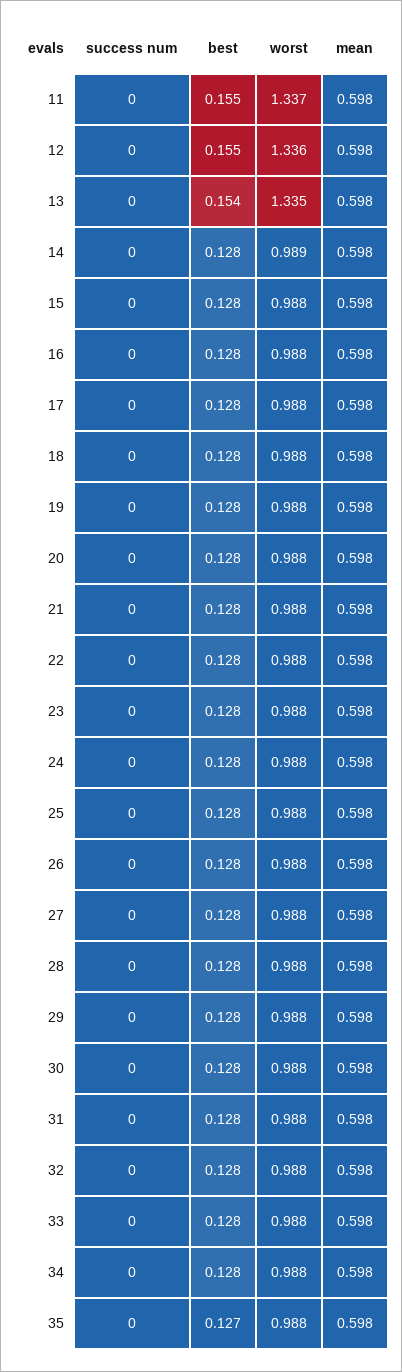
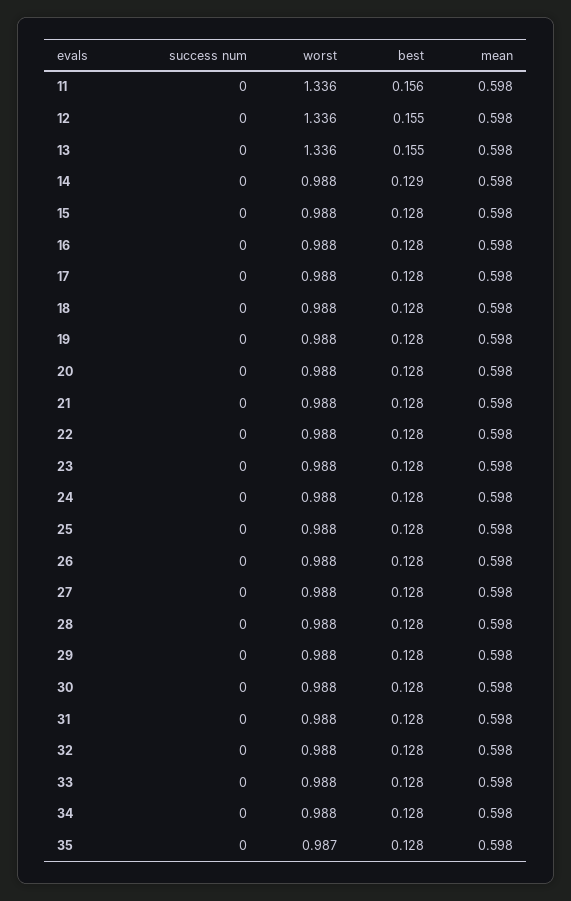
  {
    "success num": {
      "11": 0,
      "12": 0,
      "13": 0,
      "14": 0,
      "15": 0,
      "16": 0,
      "17": 0,
      "18": 0,
      "19": 0,
      "20": 0,
      "21": 0,
      "22": 0,
      "23": 0,
      "24": 0,
      "25": 0,
      "26": 0,
      "27": 0,
      "28": 0,
      "29": 0,
      "30": 0,
      "31": 0,
      "32": 0,
      "33": 0,
      "34": 0,
      "35": 0
    },
    "best": {
-     "11": 0.155,
+     "11": 0.156,
      "12": 0.155,
-     "13": 0.154,
+     "13": 0.155,
-     "14": 0.128,
+     "14": 0.129,
      "15": 0.128,
      "16": 0.128,
      "17": 0.128,
      "18": 0.128,
      "19": 0.128,
      "20": 0.128,
      "21": 0.128,
      "22": 0.128,
      "23": 0.128,
      "24": 0.128,
      "25": 0.128,
      "26": 0.128,
      "27": 0.128,
      "28": 0.128,
      "29": 0.128,
      "30": 0.128,
      "31": 0.128,
      "32": 0.128,
      "33": 0.128,
      "34": 0.128,
-     "35": 0.127
+     "35": 0.128
    },
    "worst": {
-     "11": 1.337,
+     "11": 1.336,
      "12": 1.336,
-     "13": 1.335,
+     "13": 1.336,
-     "14": 0.989,
+     "14": 0.988,
      "15": 0.988,
      "16": 0.988,
      "17": 0.988,
      "18": 0.988,
      "19": 0.988,
      "20": 0.988,
      "21": 0.988,
      "22": 0.988,
      "23": 0.988,
      "24": 0.988,
      "25": 0.988,
      "26": 0.988,
      "27": 0.988,
      "28": 0.988,
      "29": 0.988,
      "30": 0.988,
      "31": 0.988,
      "32": 0.988,
      "33": 0.988,
      "34": 0.988,
-     "35": 0.988
+     "35": 0.987
    },
    "mean": {
      "11": 0.598,
      "12": 0.598,
      "13": 0.598,
      "14": 0.598,
      "15": 0.598,
      "16": 0.598,
      "17": 0.598,
      "18": 0.598,
      "19": 0.598,
      "20": 0.598,
      "21": 0.598,
      "22": 0.598,
      "23": 0.598,
      "24": 0.598,
      "25": 0.598,
      "26": 0.598,
      "27": 0.598,
      "28": 0.598,
      "29": 0.598,
      "30": 0.598,
      "31": 0.598,
      "32": 0.598,
      "33": 0.598,
      "34": 0.598,
      "35": 0.598
    }
  }

